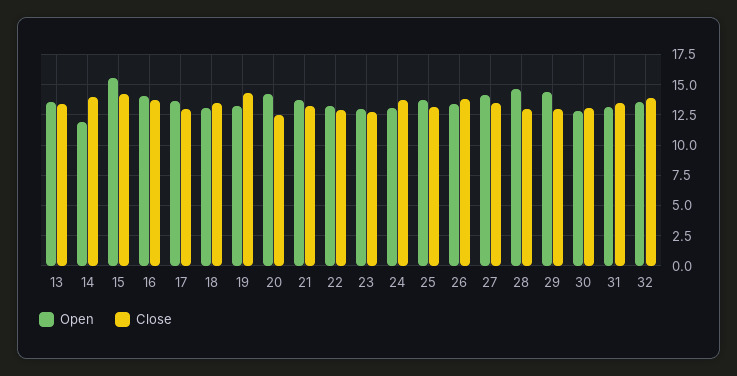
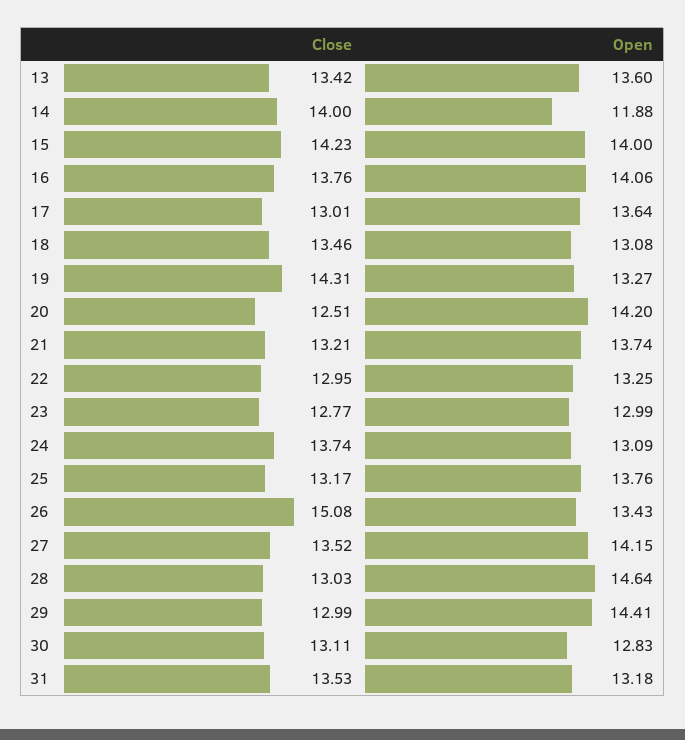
  {
    "Open": {
      "13": 13.6,
      "14": 11.88,
-     "15": 15.5,
+     "15": 14,
      "16": 14.06,
      "17": 13.64,
      "18": 13.08,
      "19": 13.27,
      "20": 14.2,
      "21": 13.74,
      "22": 13.25,
      "23": 12.99,
      "24": 13.09,
      "25": 13.76,
      "26": 13.43,
      "27": 14.15,
      "28": 14.64,
      "29": 14.41,
      "30": 12.83,
-     "31": 13.18,
+     "31": 13.18
-     "32": 13.5
    },
    "Close": {
      "13": 13.42,
      "14": 14,
      "15": 14.23,
      "16": 13.76,
      "17": 13.01,
      "18": 13.46,
      "19": 14.31,
      "20": 12.51,
      "21": 13.21,
      "22": 12.95,
      "23": 12.77,
      "24": 13.74,
      "25": 13.17,
-     "26": 14,
+     "26": 15.08,
      "27": 13.52,
      "28": 13.03,
      "29": 12.99,
      "30": 13.11,
-     "31": 13.53,
+     "31": 13.53
-     "32": 14
    }
  }

